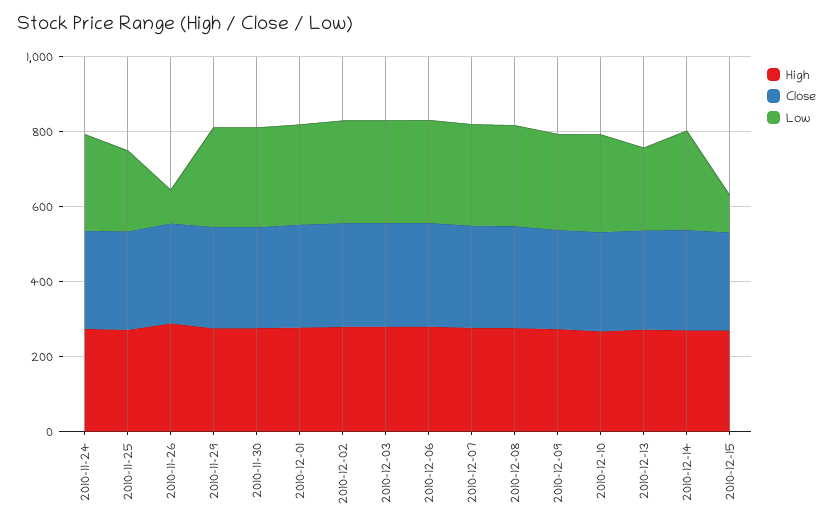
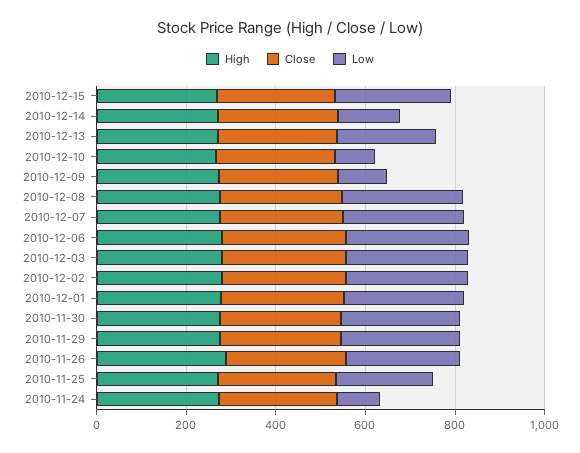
  {
    "High": {
      "2010-11-24": 250,
      "2010-11-25": 250,
      "2010-11-26": 300,
      "2010-11-29": 300,
      "2010-11-30": 300,
      "2010-12-01": 300,
      "2010-12-02": 300,
      "2010-12-03": 300,
      "2010-12-06": 300,
      "2010-12-07": 300,
      "2010-12-08": 300,
      "2010-12-09": 250,
      "2010-12-10": 250,
      "2010-12-13": 250,
      "2010-12-14": 250,
      "2010-12-15": 250
    },
    "Close": {
      "2010-11-24": 250,
      "2010-11-25": 250,
      "2010-11-26": 250,
      "2010-11-29": 250,
      "2010-11-30": 250,
      "2010-12-01": 300,
      "2010-12-02": 300,
      "2010-12-03": 300,
      "2010-12-06": 300,
      "2010-12-07": 250,
      "2010-12-08": 250,
      "2010-12-09": 250,
      "2010-12-10": 250,
      "2010-12-13": 250,
      "2010-12-14": 250,
      "2010-12-15": 250
    },
    "Low": {
-     "2010-11-24": 250,
+     "2010-11-24": 100,
      "2010-11-25": 200,
-     "2010-11-26": 100,
+     "2010-11-26": 250,
      "2010-11-29": 250,
      "2010-11-30": 250,
      "2010-12-01": 250,
      "2010-12-02": 250,
      "2010-12-03": 250,
      "2010-12-06": 250,
      "2010-12-07": 250,
      "2010-12-08": 250,
-     "2010-12-09": 250,
+     "2010-12-09": 100,
-     "2010-12-10": 250,
+     "2010-12-10": 100,
      "2010-12-13": 200,
-     "2010-12-14": 250,
+     "2010-12-14": 150,
-     "2010-12-15": 100
+     "2010-12-15": 250
    }
  }

